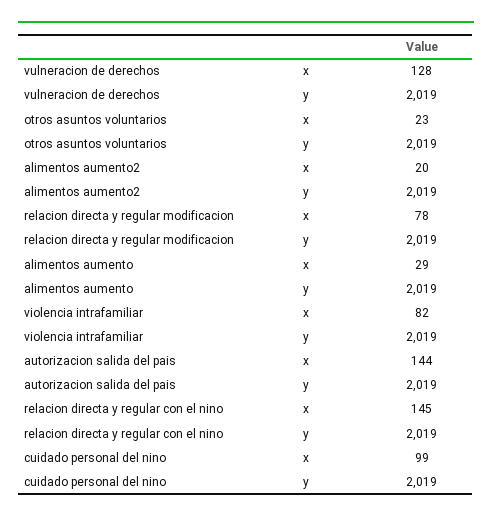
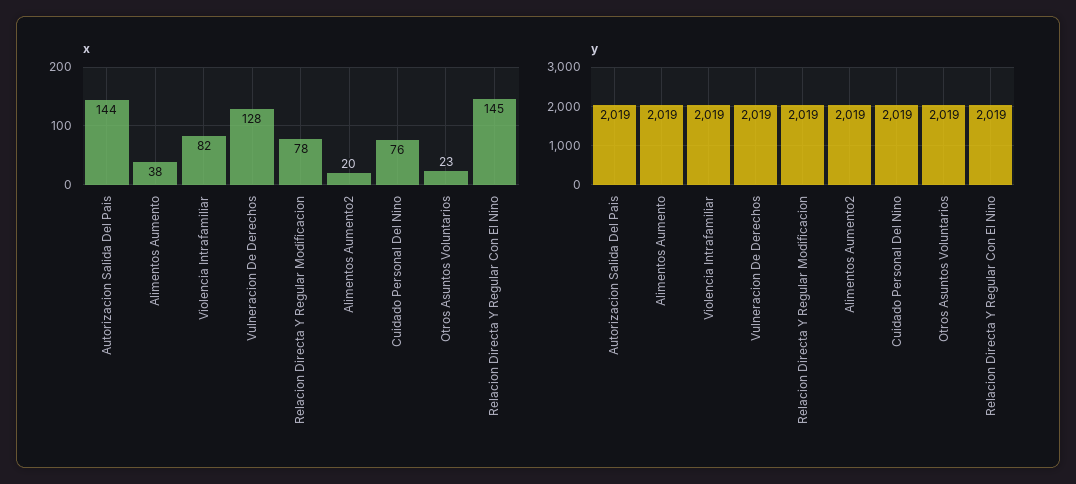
  {
    "x": {
      "vulneracion de derechos": 128,
      "otros asuntos voluntarios": 23,
      "alimentos aumento2": 20,
      "relacion directa y regular modificacion": 78,
-     "alimentos aumento": 29,
+     "alimentos aumento": 38,
      "violencia intrafamiliar": 82,
      "autorizacion salida del pais": 144,
      "relacion directa y regular con el nino": 145,
-     "cuidado personal del nino": 99
+     "cuidado personal del nino": 76
    },
    "y": {
      "vulneracion de derechos": 2019,
      "otros asuntos voluntarios": 2019,
      "alimentos aumento2": 2019,
      "relacion directa y regular modificacion": 2019,
      "alimentos aumento": 2019,
      "violencia intrafamiliar": 2019,
      "autorizacion salida del pais": 2019,
      "relacion directa y regular con el nino": 2019,
      "cuidado personal del nino": 2019
    }
  }

